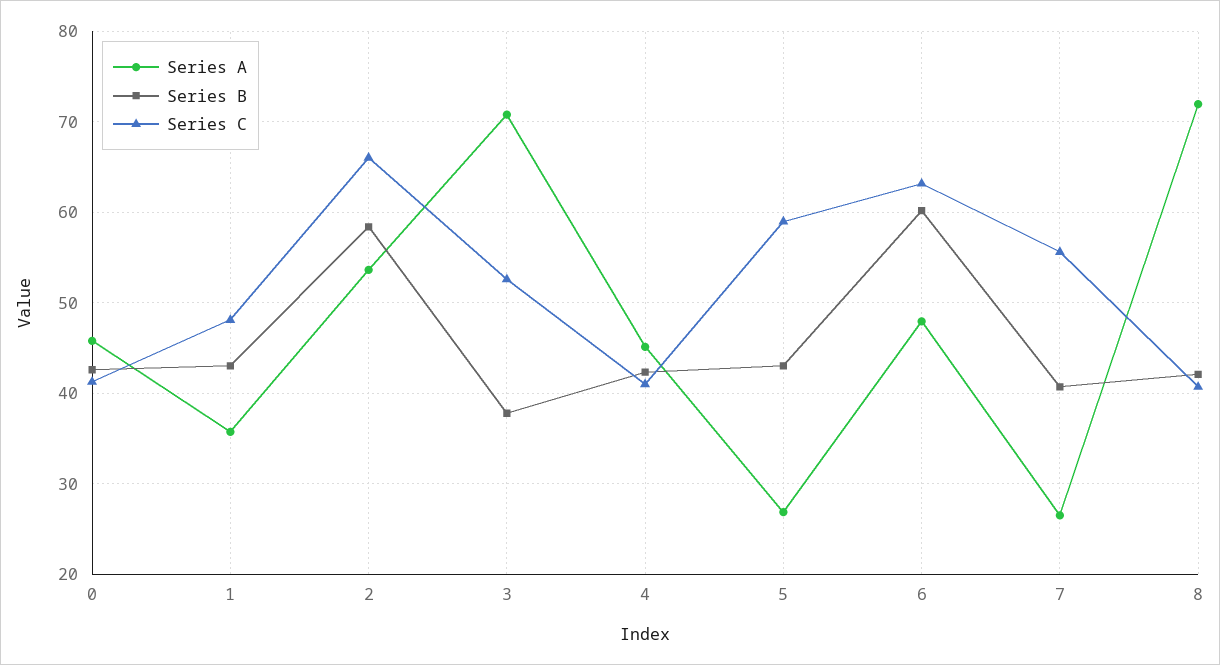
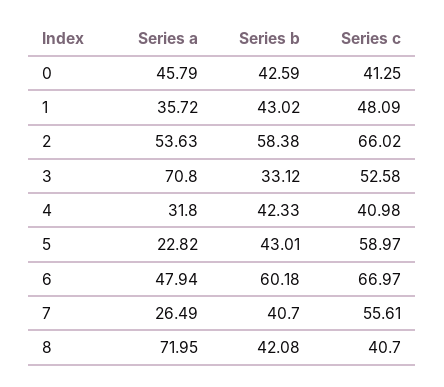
  {
    "Series A": {
      "0": 45.79,
      "1": 35.72,
      "2": 53.63,
      "3": 70.8,
-     "4": 45,
+     "4": 31.8,
-     "5": 27,
+     "5": 22.82,
      "6": 47.94,
      "7": 26.49,
      "8": 71.95
    },
    "Series B": {
      "0": 42.59,
      "1": 43.02,
      "2": 58.38,
-     "3": 38,
+     "3": 33.12,
      "4": 42.33,
      "5": 43.01,
      "6": 60.18,
      "7": 40.7,
      "8": 42.08
    },
    "Series C": {
      "0": 41.25,
      "1": 48.09,
      "2": 66.02,
      "3": 52.58,
      "4": 40.98,
      "5": 58.97,
-     "6": 63,
+     "6": 66.97,
      "7": 55.61,
      "8": 40.7
    }
  }

